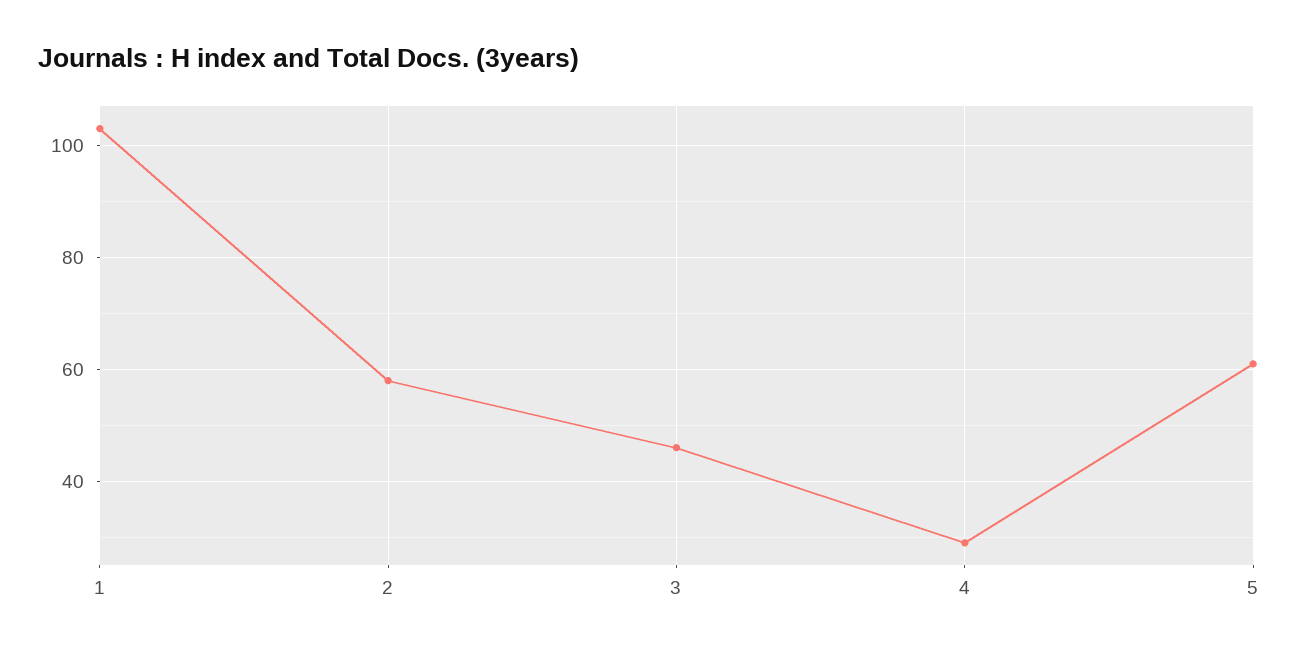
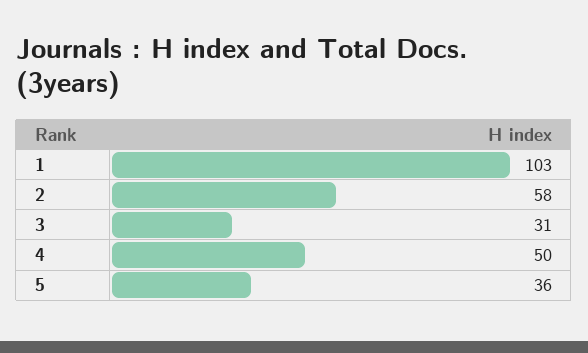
  {
    "1": 103,
    "2": 58,
-   "3": 45,
+   "3": 31,
-   "4": 30,
+   "4": 50,
-   "5": 60
+   "5": 36
  }

